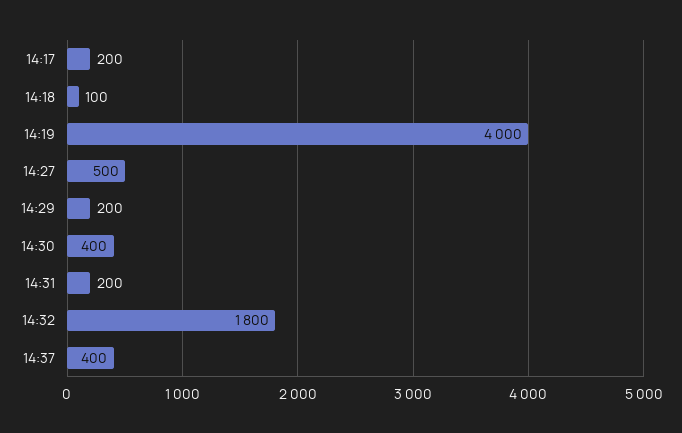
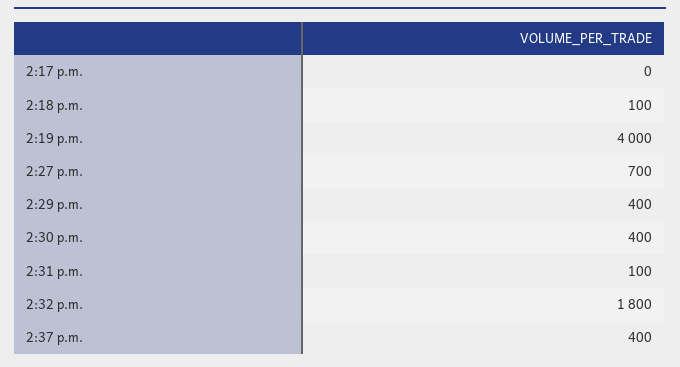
  {
-   "14:17": 200,
+   "14:17": 0,
    "14:18": 100,
    "14:19": 4000,
-   "14:27": 500,
+   "14:27": 700,
-   "14:29": 200,
+   "14:29": 400,
    "14:30": 400,
-   "14:31": 200,
+   "14:31": 100,
    "14:32": 1800,
    "14:37": 400
  }

